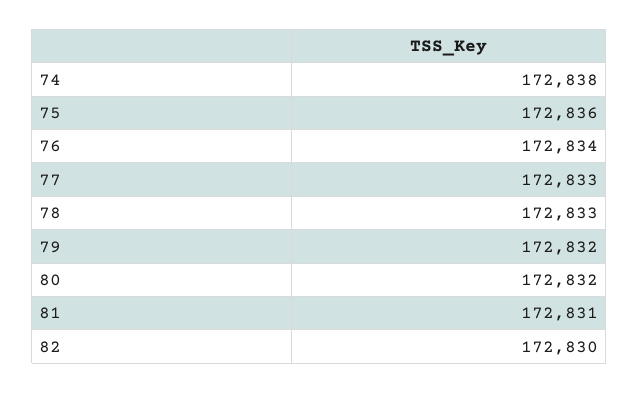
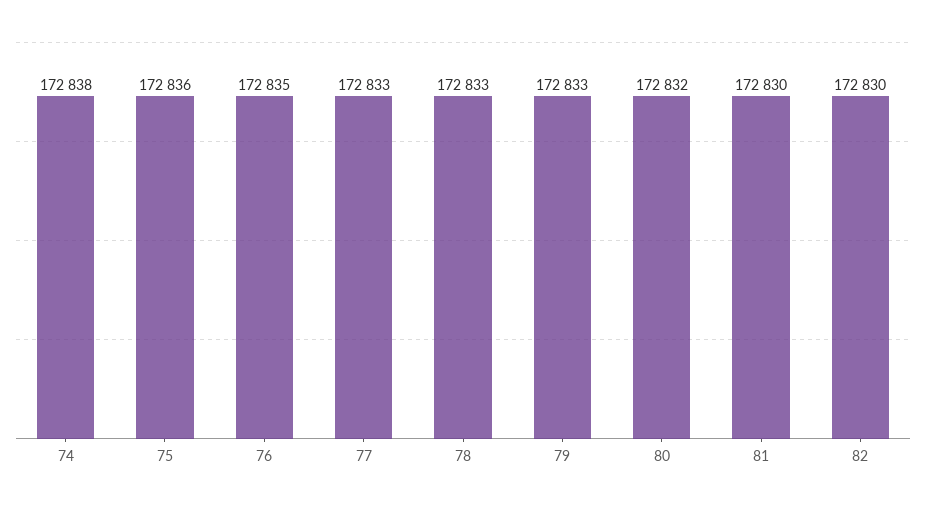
  {
    "74": 172838,
    "75": 172836,
-   "76": 172834,
+   "76": 172835,
    "77": 172833,
    "78": 172833,
-   "79": 172832,
+   "79": 172833,
    "80": 172832,
-   "81": 172831,
+   "81": 172830,
    "82": 172830
  }

